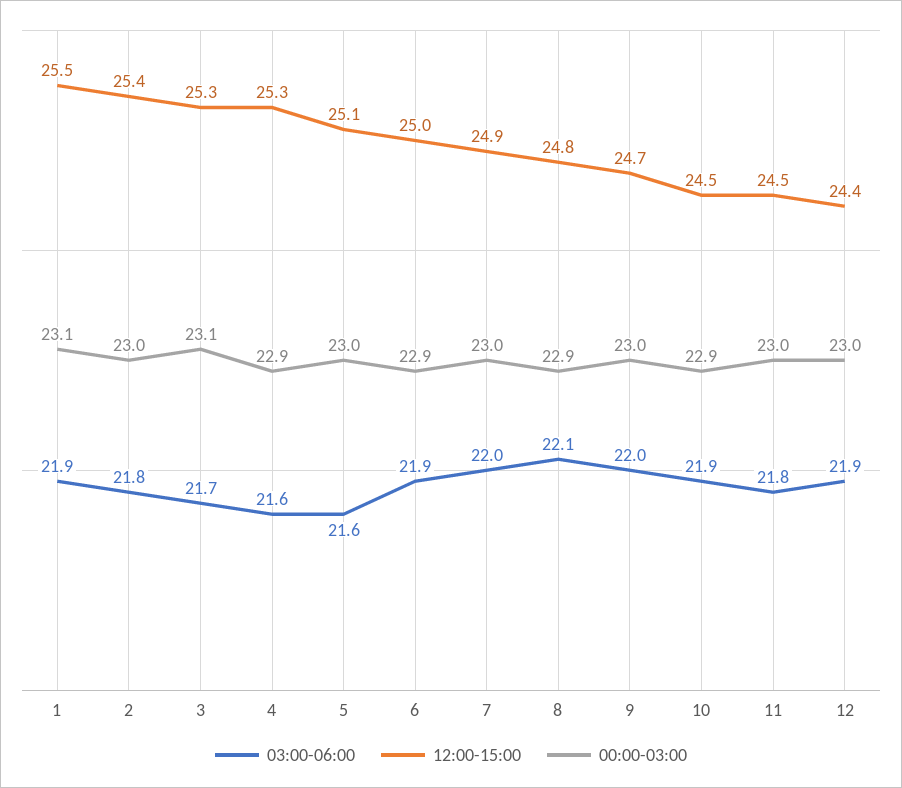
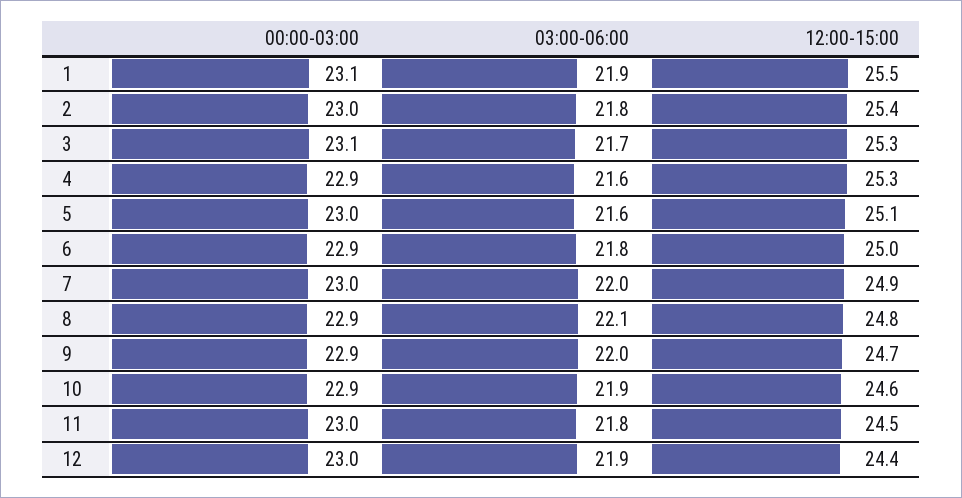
  {
    "03:00-06:00": {
      "1": 21.9,
      "2": 21.8,
      "3": 21.7,
      "4": 21.6,
      "5": 21.6,
-     "6": 21.9,
+     "6": 21.8,
      "7": 22,
      "8": 22.1,
      "9": 22,
      "10": 21.9,
      "11": 21.8,
      "12": 21.9
    },
    "12:00-15:00": {
      "1": 25.5,
      "2": 25.4,
      "3": 25.3,
      "4": 25.3,
      "5": 25.1,
      "6": 25,
      "7": 24.9,
      "8": 24.8,
      "9": 24.7,
-     "10": 24.5,
+     "10": 24.6,
      "11": 24.5,
      "12": 24.4
    },
    "00:00-03:00": {
      "1": 23.1,
      "2": 23,
      "3": 23.1,
      "4": 22.9,
      "5": 23,
      "6": 22.9,
      "7": 23,
      "8": 22.9,
-     "9": 23,
+     "9": 22.9,
      "10": 22.9,
      "11": 23,
      "12": 23
    }
  }

